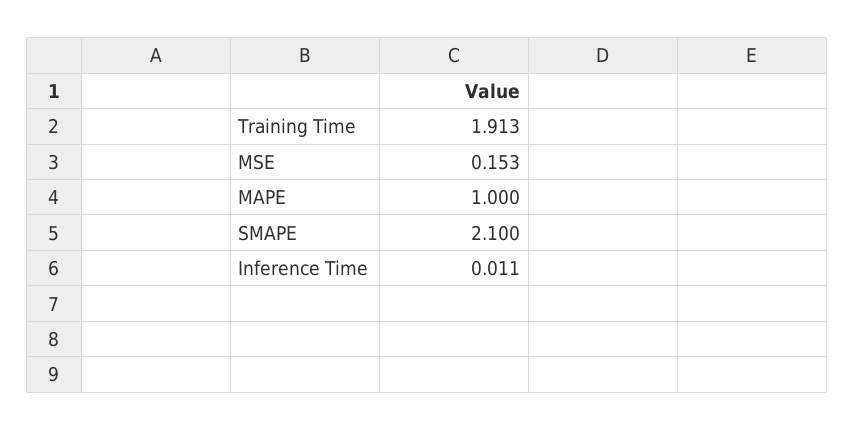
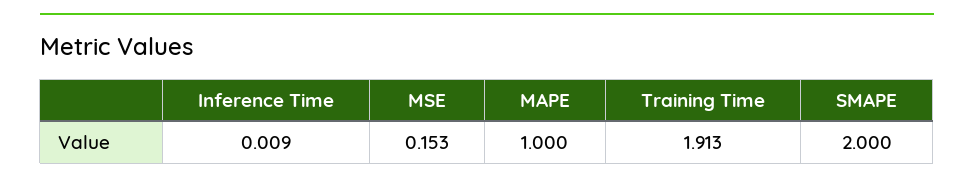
  {
    "Training Time": 1.913,
    "MSE": 0.153,
    "MAPE": 1,
-   "SMAPE": 2.1,
+   "SMAPE": 2,
-   "Inference Time": 0.011
+   "Inference Time": 0.009
  }

